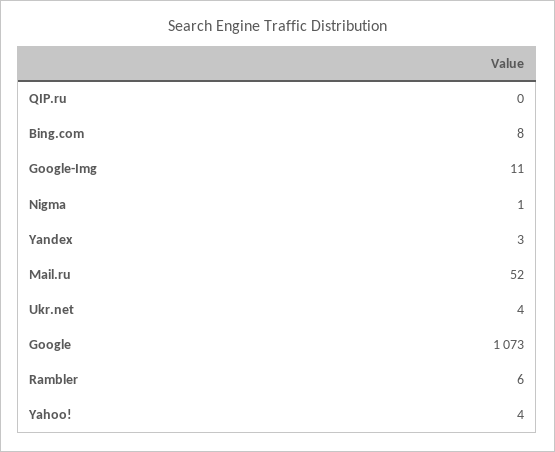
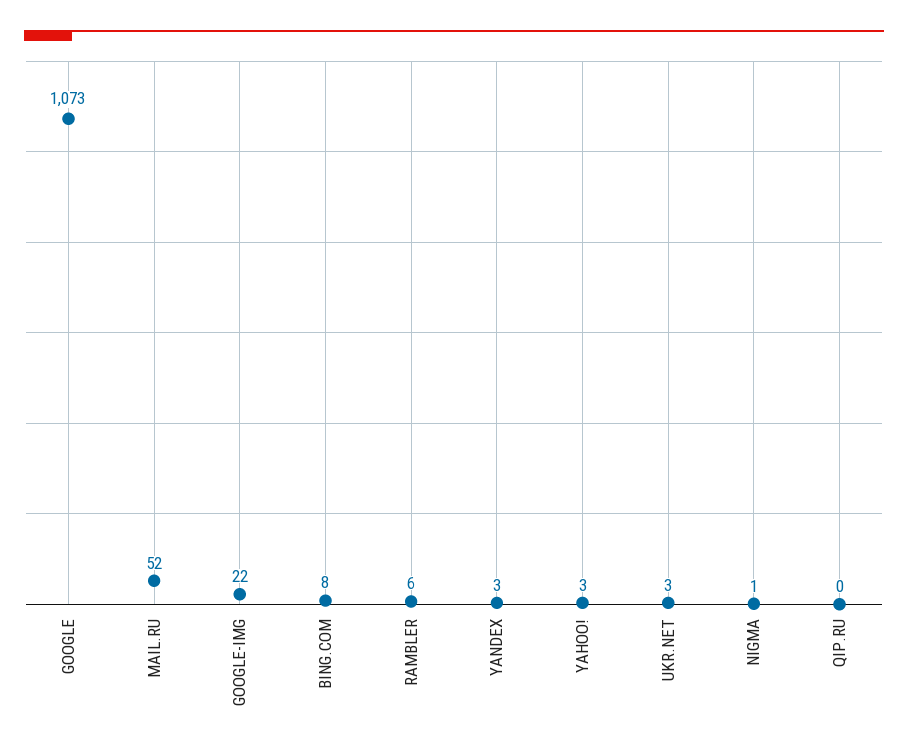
  {
    "QIP.ru": 0,
    "Bing.com": 8,
-   "Google-Img": 11,
+   "Google-Img": 22,
    "Nigma": 1,
    "Yandex": 3,
    "Mail.ru": 52,
-   "Ukr.net": 4,
+   "Ukr.net": 3,
    "Google": 1073,
    "Rambler": 6,
-   "Yahoo!": 4
+   "Yahoo!": 3
  }

